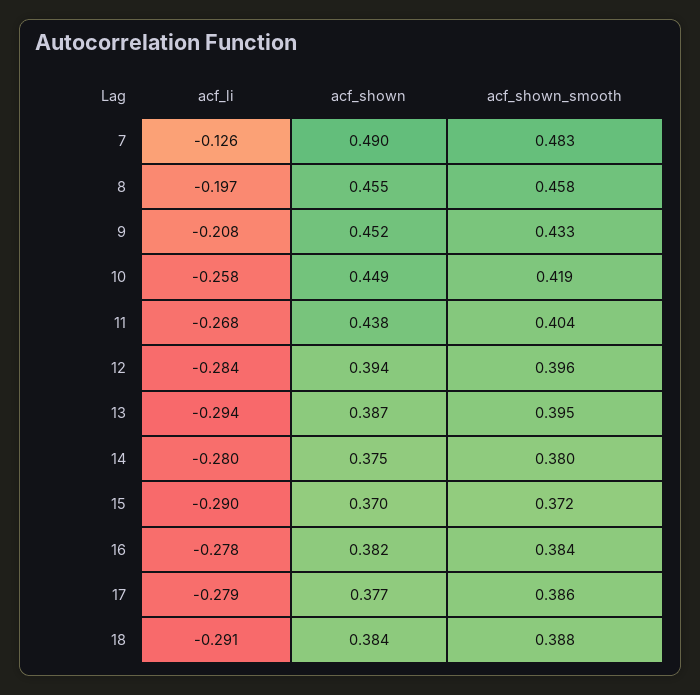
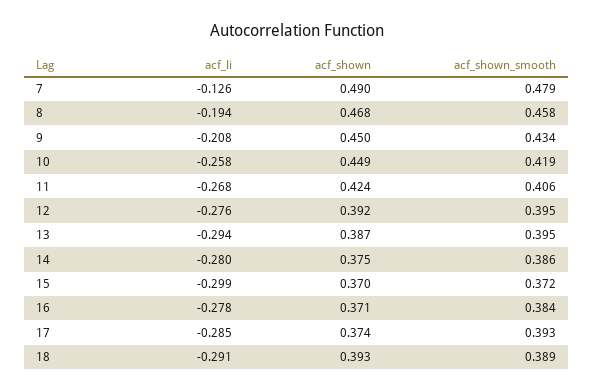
  {
    "acf_li": {
      "7": -0.126,
-     "8": -0.197,
+     "8": -0.194,
      "9": -0.208,
      "10": -0.258,
      "11": -0.268,
-     "12": -0.284,
+     "12": -0.276,
      "13": -0.294,
      "14": -0.28,
-     "15": -0.29,
+     "15": -0.299,
      "16": -0.278,
-     "17": -0.279,
+     "17": -0.285,
      "18": -0.291
    },
    "acf_shown": {
      "7": 0.49,
-     "8": 0.455,
+     "8": 0.468,
-     "9": 0.452,
+     "9": 0.45,
      "10": 0.449,
-     "11": 0.438,
+     "11": 0.424,
-     "12": 0.394,
+     "12": 0.392,
      "13": 0.387,
      "14": 0.375,
      "15": 0.37,
-     "16": 0.382,
+     "16": 0.371,
-     "17": 0.377,
+     "17": 0.374,
-     "18": 0.384
+     "18": 0.393
    },
    "acf_shown_smooth": {
-     "7": 0.483,
+     "7": 0.479,
      "8": 0.458,
-     "9": 0.433,
+     "9": 0.434,
      "10": 0.419,
-     "11": 0.404,
+     "11": 0.406,
-     "12": 0.396,
+     "12": 0.395,
      "13": 0.395,
-     "14": 0.38,
+     "14": 0.386,
      "15": 0.372,
      "16": 0.384,
-     "17": 0.386,
+     "17": 0.393,
-     "18": 0.388
+     "18": 0.389
    }
  }

